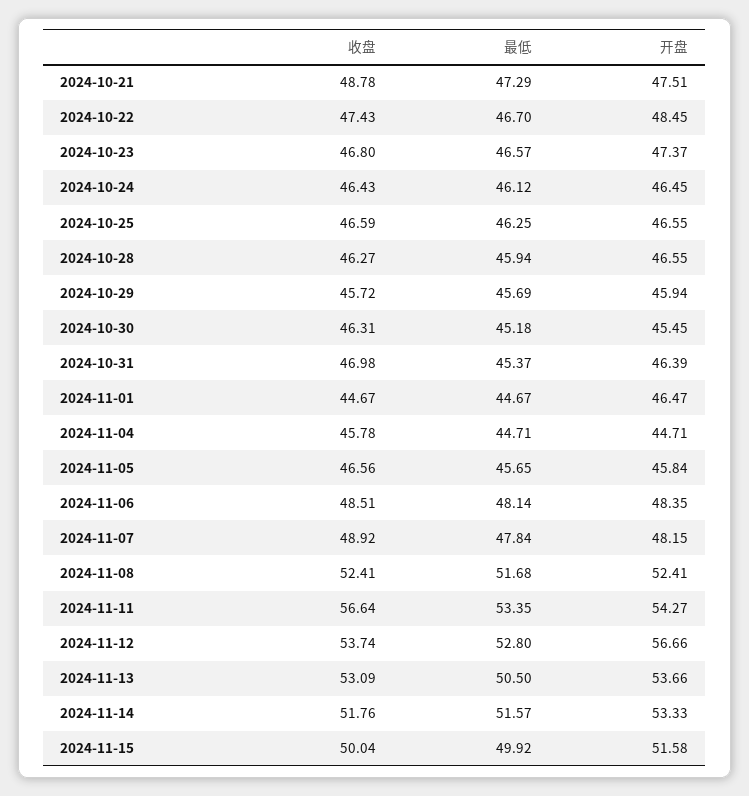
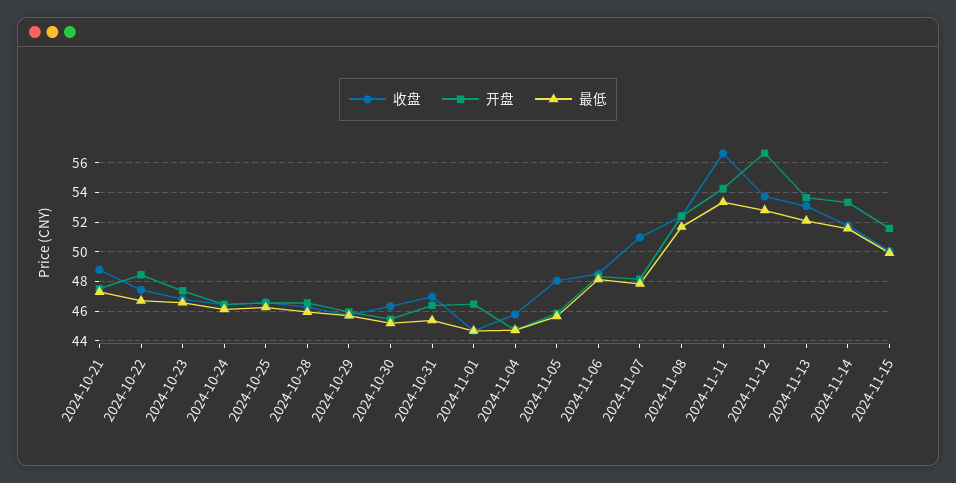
  {
    "收盘": {
      "2024-10-21": 48.78,
      "2024-10-22": 47.43,
      "2024-10-23": 46.8,
      "2024-10-24": 46.43,
      "2024-10-25": 46.59,
      "2024-10-28": 46.27,
      "2024-10-29": 45.72,
      "2024-10-30": 46.31,
      "2024-10-31": 46.98,
      "2024-11-01": 44.67,
      "2024-11-04": 45.78,
-     "2024-11-05": 46.56,
+     "2024-11-05": 48,
      "2024-11-06": 48.51,
-     "2024-11-07": 48.92,
+     "2024-11-07": 51,
      "2024-11-08": 52.41,
      "2024-11-11": 56.64,
      "2024-11-12": 53.74,
      "2024-11-13": 53.09,
      "2024-11-14": 51.76,
      "2024-11-15": 50.04
    },
    "最低": {
      "2024-10-21": 47.29,
      "2024-10-22": 46.7,
      "2024-10-23": 46.57,
      "2024-10-24": 46.12,
      "2024-10-25": 46.25,
      "2024-10-28": 45.94,
      "2024-10-29": 45.69,
      "2024-10-30": 45.18,
      "2024-10-31": 45.37,
      "2024-11-01": 44.67,
      "2024-11-04": 44.71,
      "2024-11-05": 45.65,
      "2024-11-06": 48.14,
      "2024-11-07": 47.84,
      "2024-11-08": 51.68,
      "2024-11-11": 53.35,
      "2024-11-12": 52.8,
-     "2024-11-13": 50.5,
+     "2024-11-13": 52,
      "2024-11-14": 51.57,
      "2024-11-15": 49.92
    },
    "开盘": {
      "2024-10-21": 47.51,
      "2024-10-22": 48.45,
      "2024-10-23": 47.37,
      "2024-10-24": 46.45,
      "2024-10-25": 46.55,
      "2024-10-28": 46.55,
      "2024-10-29": 45.94,
      "2024-10-30": 45.45,
      "2024-10-31": 46.39,
      "2024-11-01": 46.47,
      "2024-11-04": 44.71,
      "2024-11-05": 45.84,
      "2024-11-06": 48.35,
      "2024-11-07": 48.15,
      "2024-11-08": 52.41,
      "2024-11-11": 54.27,
      "2024-11-12": 56.66,
      "2024-11-13": 53.66,
      "2024-11-14": 53.33,
      "2024-11-15": 51.58
    }
  }

